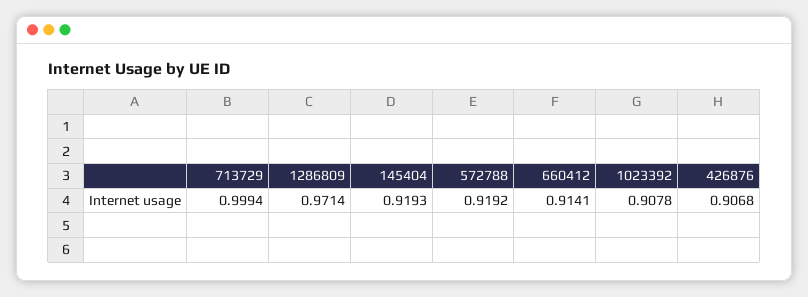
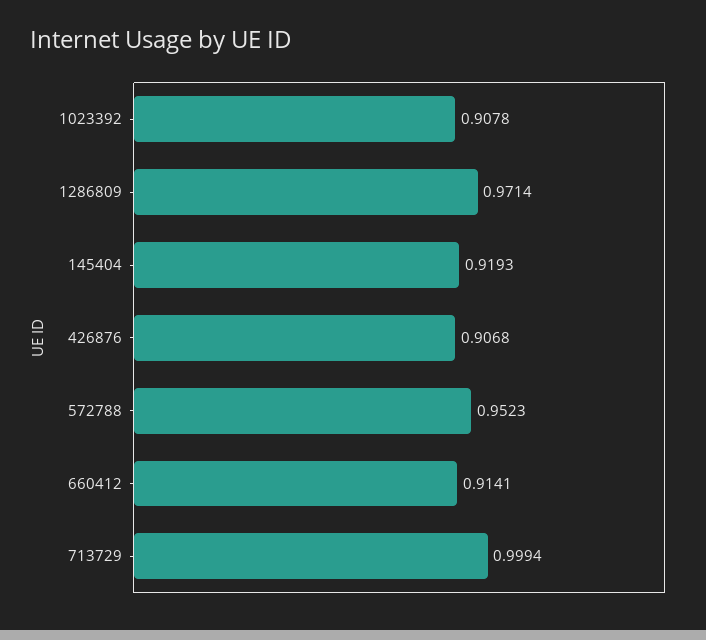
  {
    "713729": 0.9994,
    "1286809": 0.9714,
    "145404": 0.9193,
-   "572788": 0.9192,
+   "572788": 0.9523,
    "660412": 0.9141,
    "1023392": 0.9078,
    "426876": 0.9068
  }

